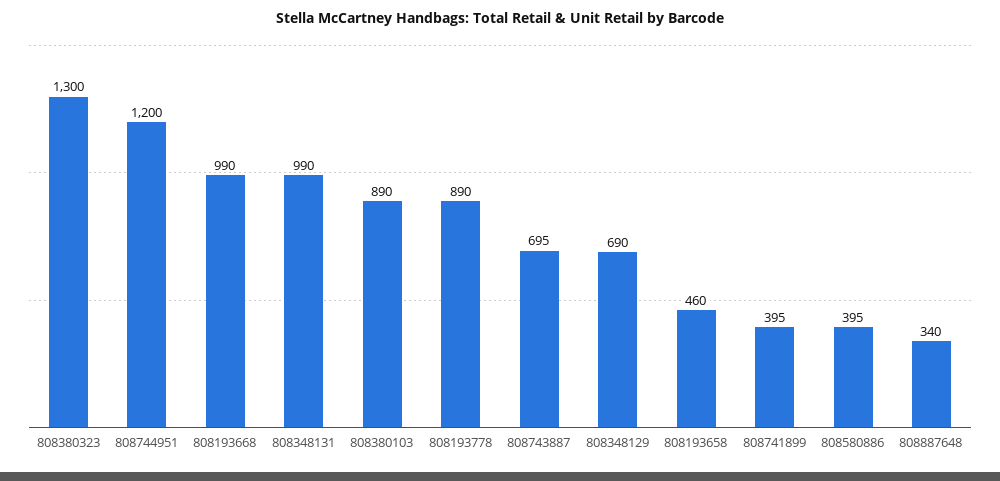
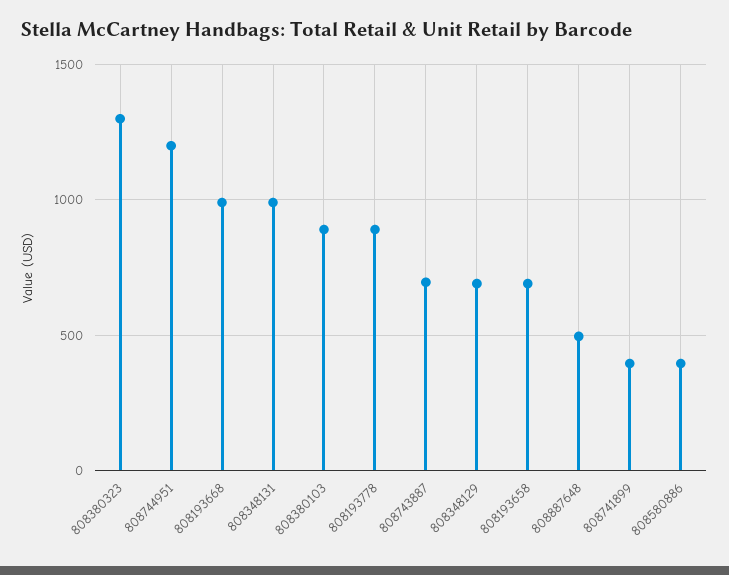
  {
    "808380323": 1300,
    "808744951": 1200,
    "808193668": 990,
    "808348131": 990,
    "808380103": 890,
    "808193778": 890,
    "808743887": 695,
    "808348129": 690,
-   "808193658": 460,
+   "808193658": 700,
    "808741899": 395,
    "808580886": 395,
-   "808887648": 340
+   "808887648": 500
  }

